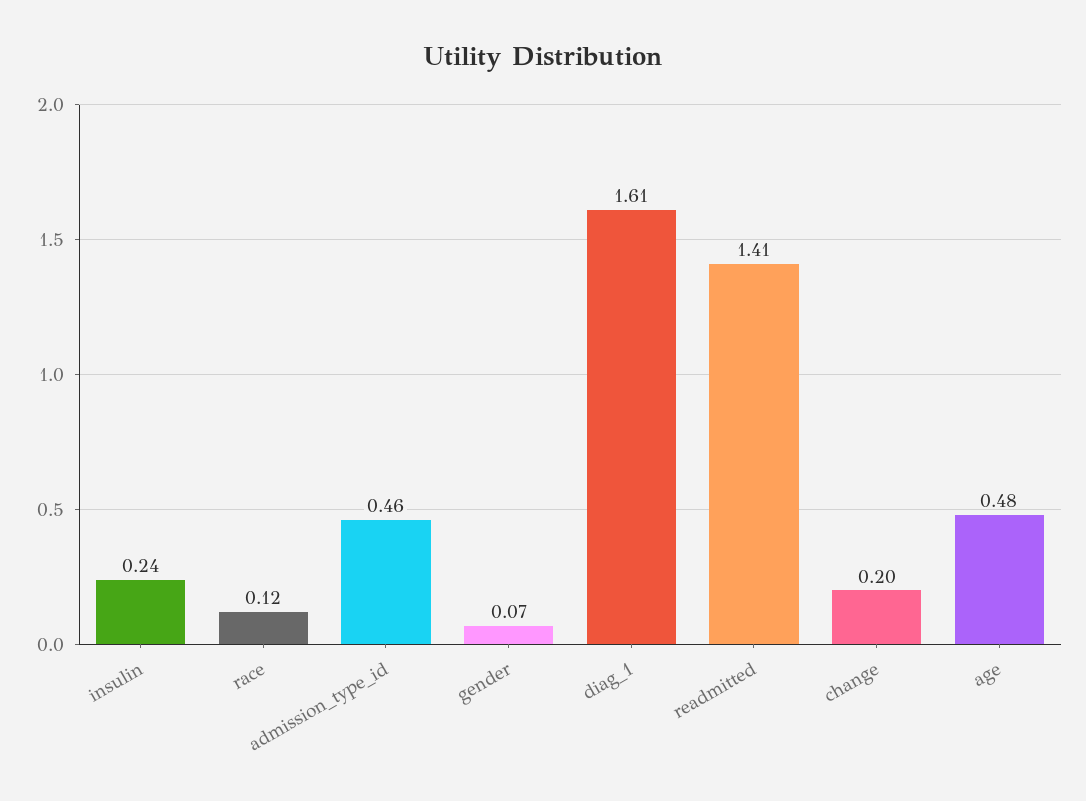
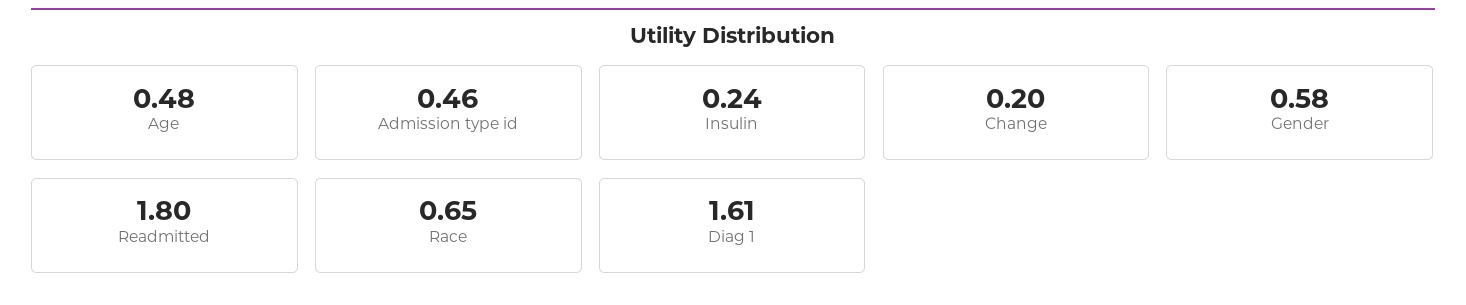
  {
    "insulin": 0.24,
-   "race": 0.12,
+   "race": 0.65,
    "admission_type_id": 0.46,
-   "gender": 0.07,
+   "gender": 0.58,
    "diag_1": 1.61,
-   "readmitted": 1.41,
+   "readmitted": 1.8,
    "change": 0.2,
    "age": 0.48
  }

